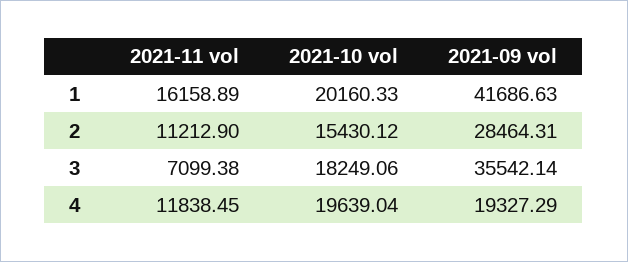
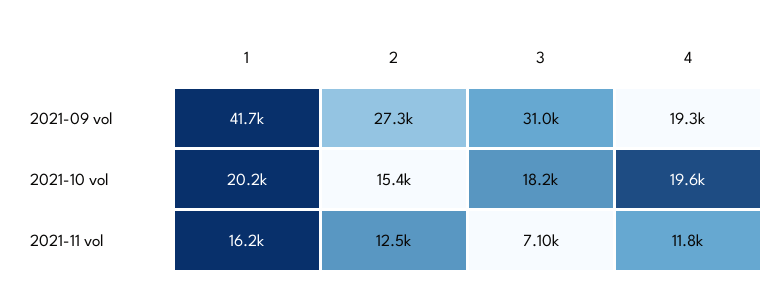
  {
    "2021-11 vol": {
      "1": 16158.89,
-     "2": 11212.9,
+     "2": 12500,
      "3": 7099.38,
      "4": 11838.45
    },
    "2021-10 vol": {
      "1": 20160.33,
      "2": 15430.12,
      "3": 18249.06,
      "4": 19639.04
    },
    "2021-09 vol": {
      "1": 41686.63,
-     "2": 28464.31,
+     "2": 27300,
-     "3": 35542.14,
+     "3": 31000,
      "4": 19327.29
    }
  }

